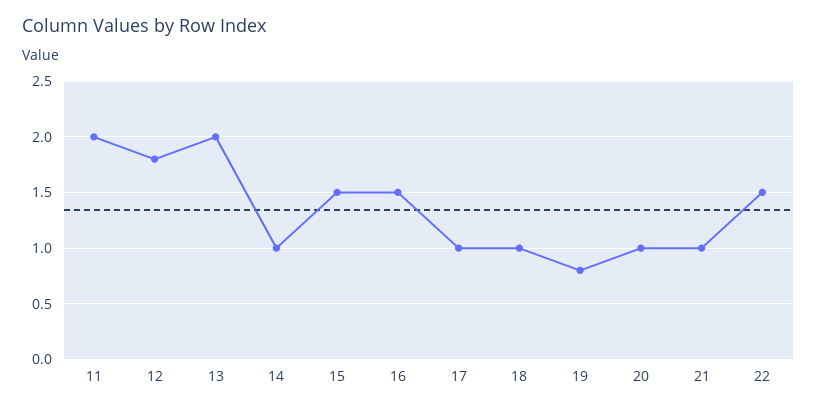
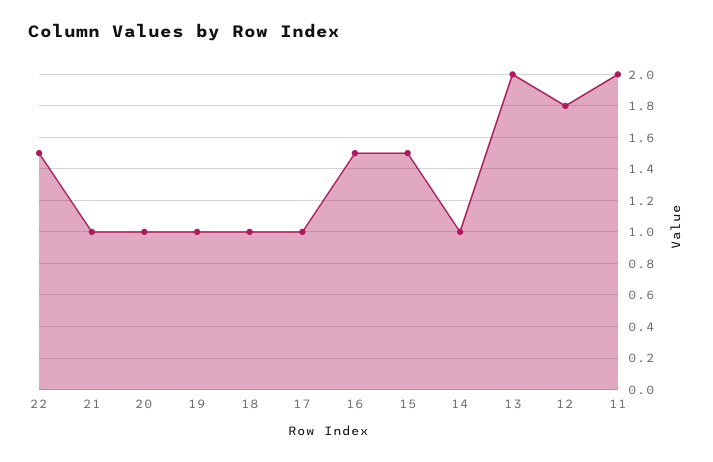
  {
    "11": 2,
    "12": 1.8,
    "13": 2,
    "14": 1,
    "15": 1.5,
    "16": 1.5,
    "17": 1,
    "18": 1,
-   "19": 0.8,
+   "19": 1,
    "20": 1,
    "21": 1,
    "22": 1.5
  }

